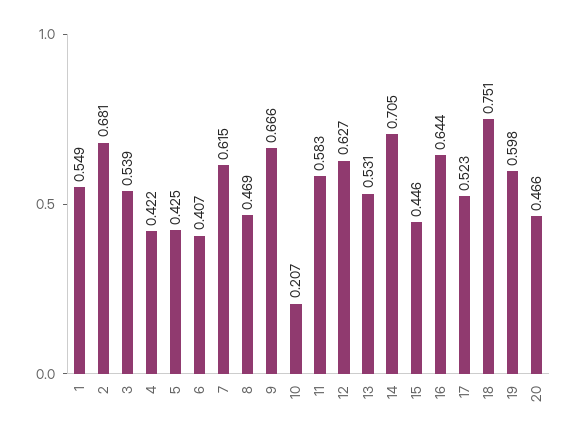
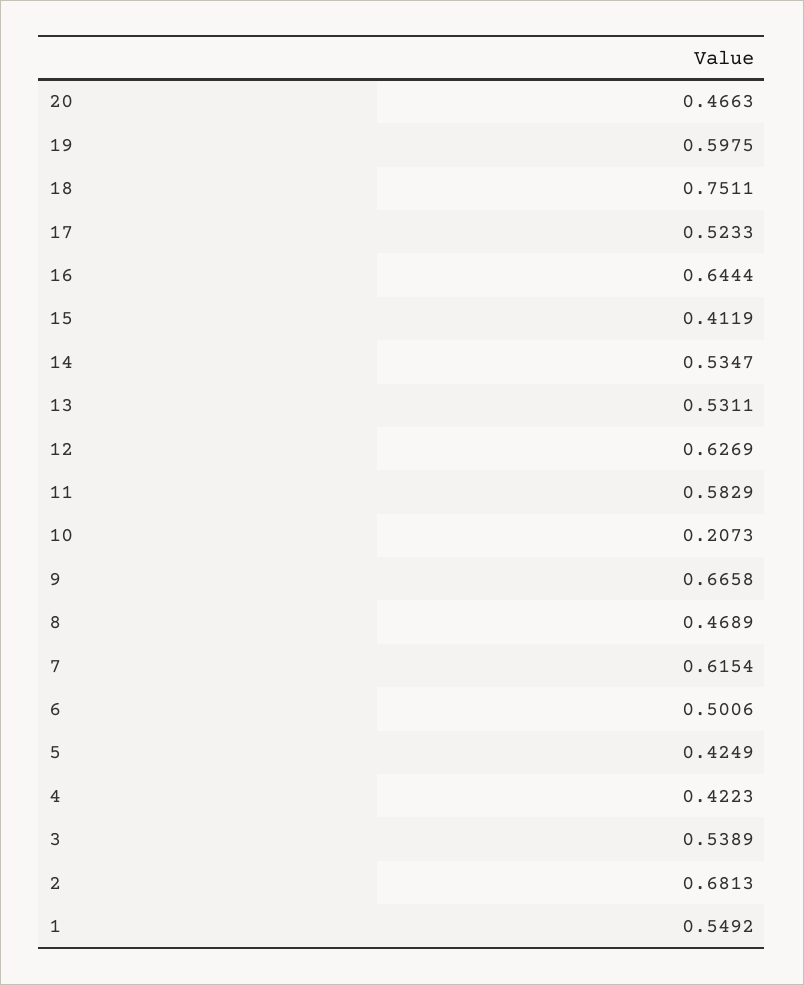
  {
    "1": 0.5492,
    "2": 0.6813,
    "3": 0.5389,
    "4": 0.4223,
    "5": 0.4249,
-   "6": 0.407,
+   "6": 0.5006,
    "7": 0.6154,
    "8": 0.4689,
    "9": 0.6658,
    "10": 0.2073,
    "11": 0.5829,
    "12": 0.6269,
    "13": 0.5311,
-   "14": 0.705,
+   "14": 0.5347,
-   "15": 0.446,
+   "15": 0.4119,
    "16": 0.6444,
    "17": 0.5233,
    "18": 0.7511,
    "19": 0.5975,
    "20": 0.4663
  }

